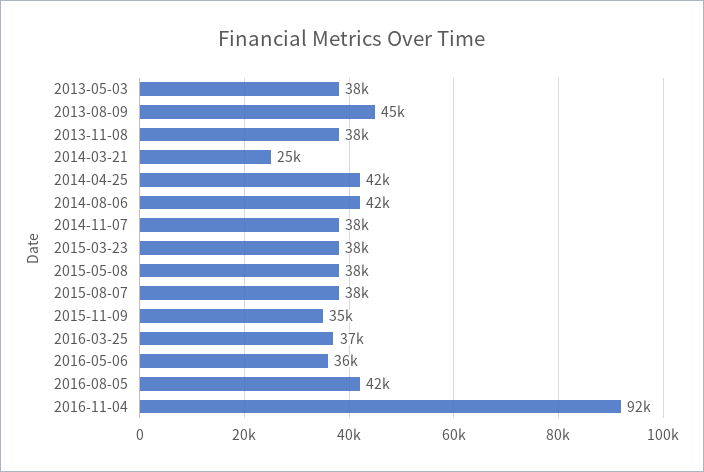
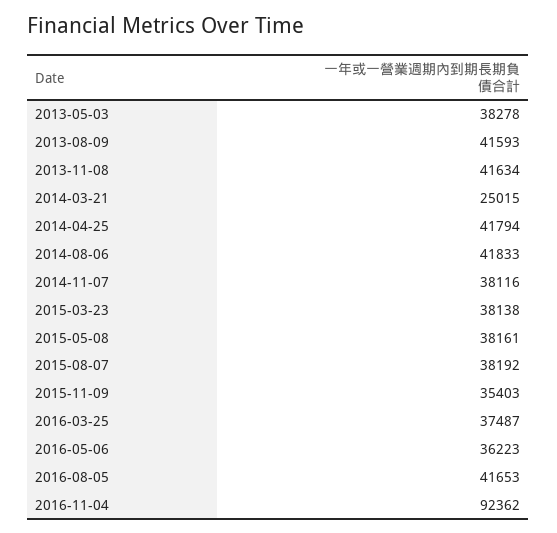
  {
    "2013-05-03": 38278,
-   "2013-08-09": 45000,
+   "2013-08-09": 41593,
-   "2013-11-08": 38000,
+   "2013-11-08": 41634,
    "2014-03-21": 25015,
    "2014-04-25": 41794,
    "2014-08-06": 41833,
    "2014-11-07": 38116,
    "2015-03-23": 38138,
    "2015-05-08": 38161,
    "2015-08-07": 38192,
    "2015-11-09": 35403,
    "2016-03-25": 37487,
    "2016-05-06": 36223,
    "2016-08-05": 41653,
    "2016-11-04": 92362
  }

